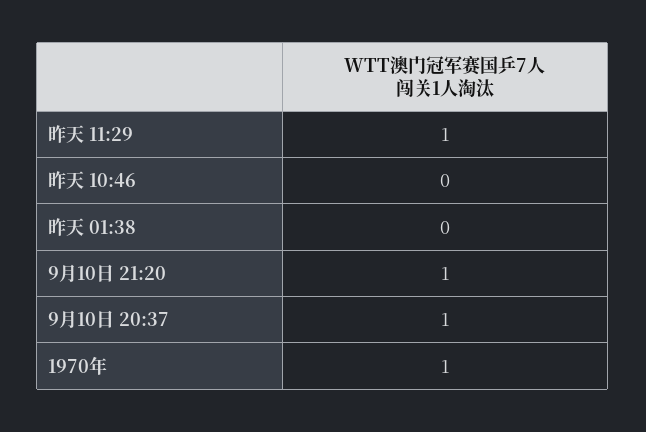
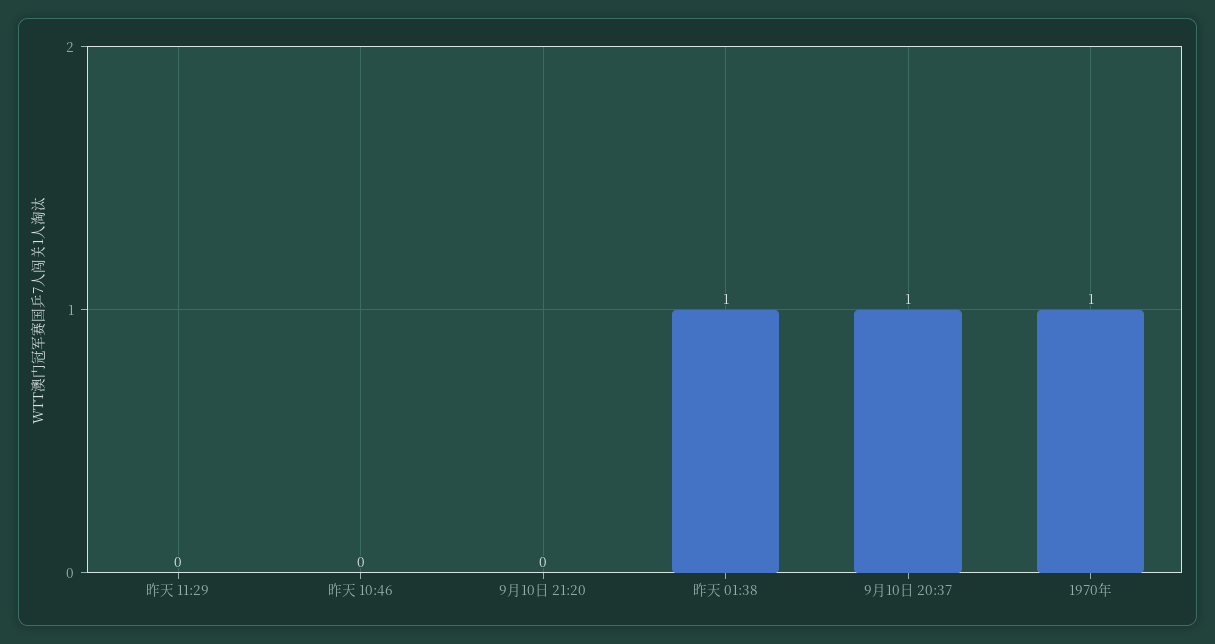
  {
-   "昨天 11:29": 1,
+   "昨天 11:29": 0,
    "昨天 10:46": 0,
-   "昨天 01:38": 0,
+   "昨天 01:38": 1,
-   "9月10日 21:20": 1,
+   "9月10日 21:20": 0,
    "9月10日 20:37": 1,
    "1970年": 1
  }

